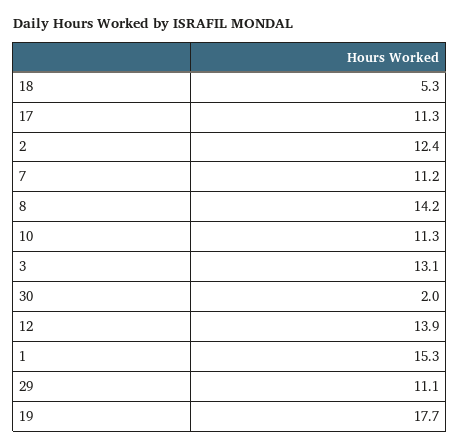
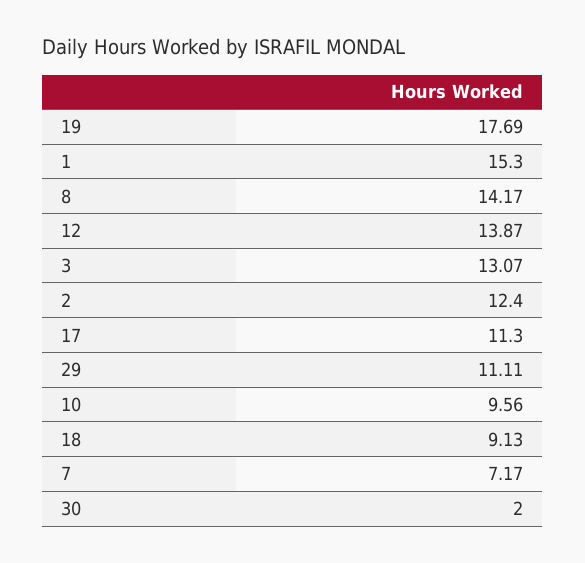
  {
-   "18": 5.3,
+   "18": 9.13,
    "17": 11.3,
    "2": 12.4,
-   "7": 11.2,
+   "7": 7.17,
    "8": 14.17,
-   "10": 11.3,
+   "10": 9.56,
    "3": 13.07,
    "30": 2,
    "12": 13.87,
    "1": 15.3,
    "29": 11.11,
    "19": 17.69
  }

